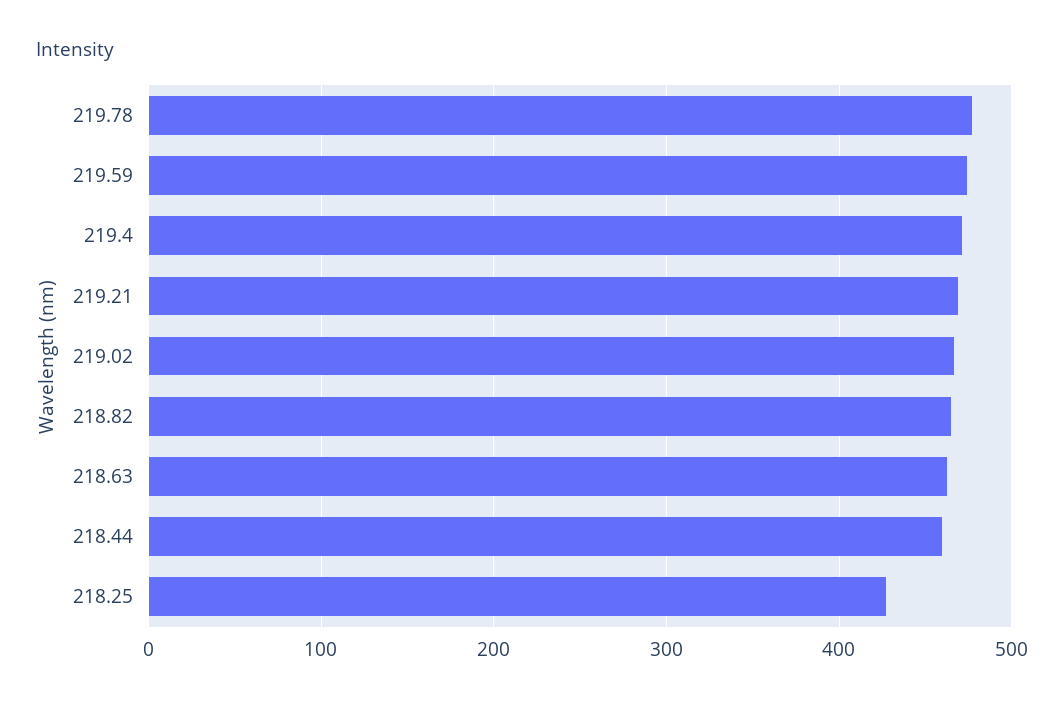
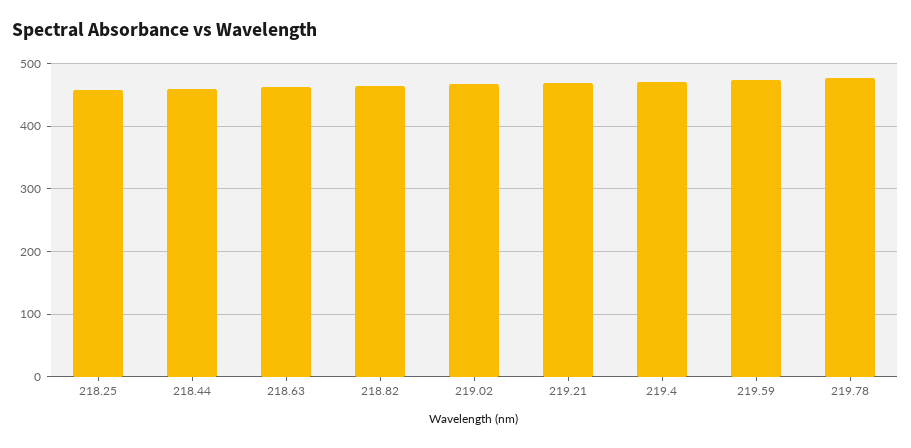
  {
    "219.78": 480,
    "219.59": 470,
    "219.4": 470,
    "219.21": 470,
    "219.02": 470,
    "218.82": 460,
    "218.63": 460,
    "218.44": 460,
-   "218.25": 430
+   "218.25": 460
  }

